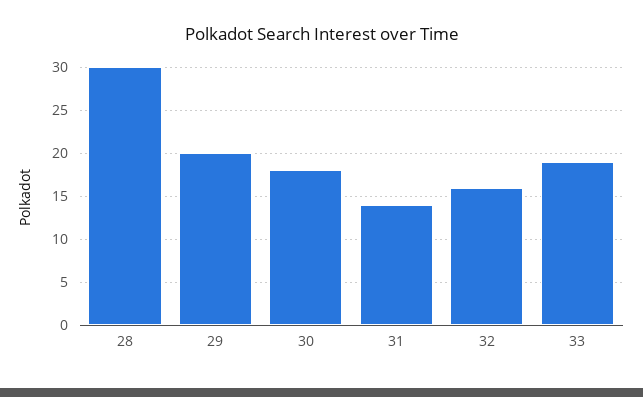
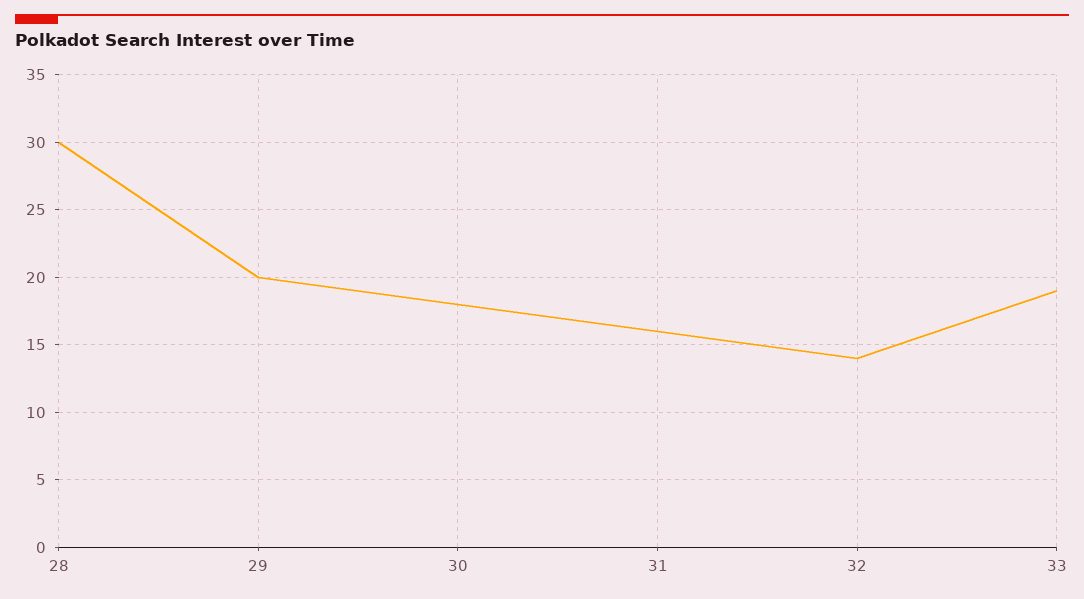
  {
    "28": 30,
    "29": 20,
    "30": 18,
-   "31": 14,
+   "31": 16,
-   "32": 16,
+   "32": 14,
    "33": 19
  }

